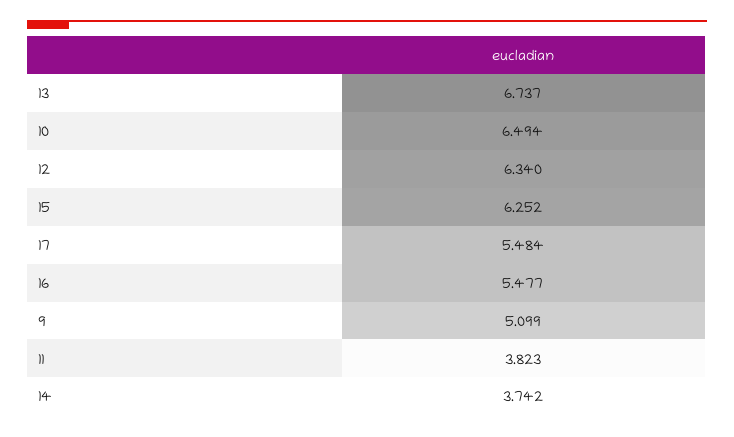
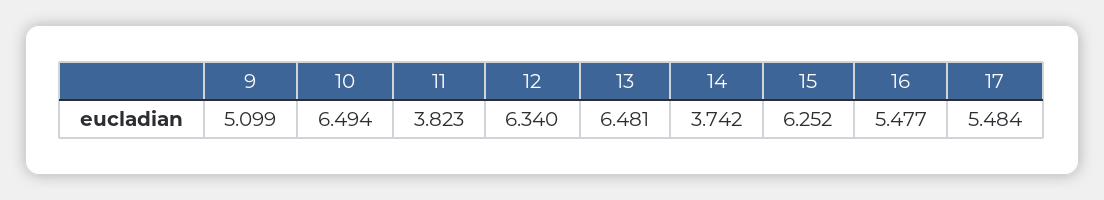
  {
-   "13": 6.737,
+   "13": 6.481,
    "10": 6.494,
    "12": 6.34,
    "15": 6.252,
    "17": 5.484,
    "16": 5.477,
    "9": 5.099,
    "11": 3.823,
    "14": 3.742
  }

